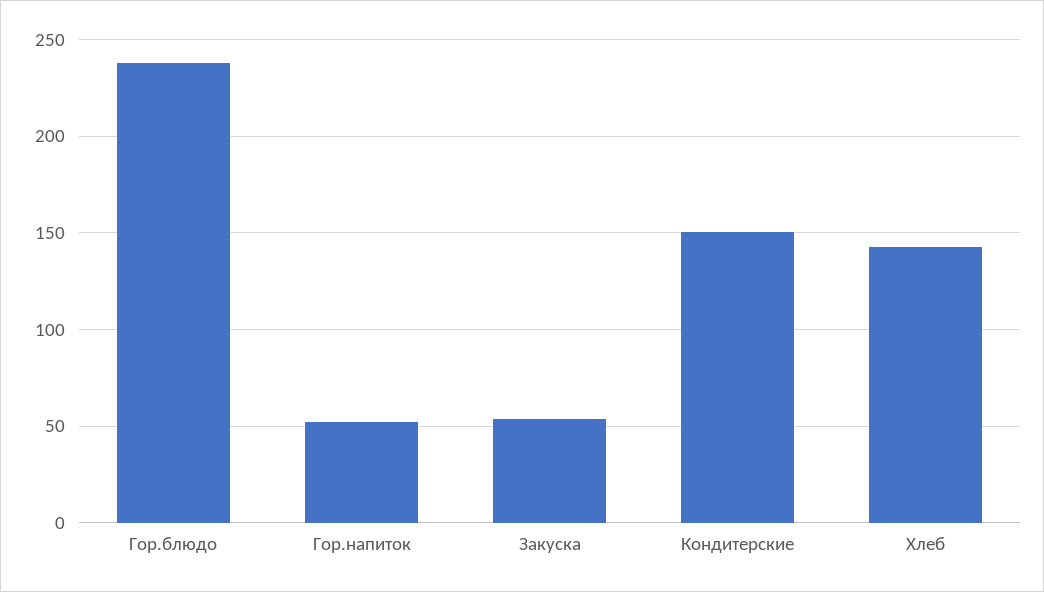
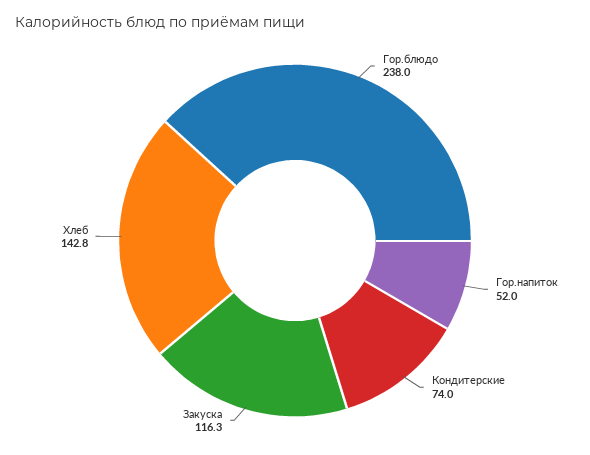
  {
    "Гор.блюдо": 238,
    "Гор.напиток": 52,
-   "Закуска": 55,
+   "Закуска": 116.3,
-   "Кондитерские": 150,
+   "Кондитерские": 74,
    "Хлеб": 142.8
  }

